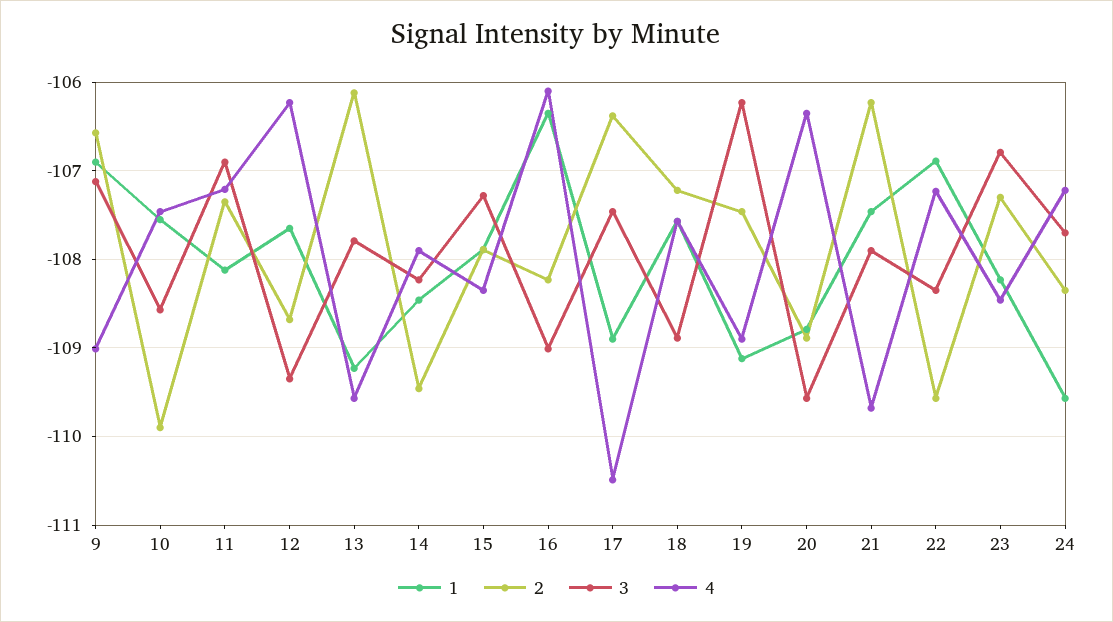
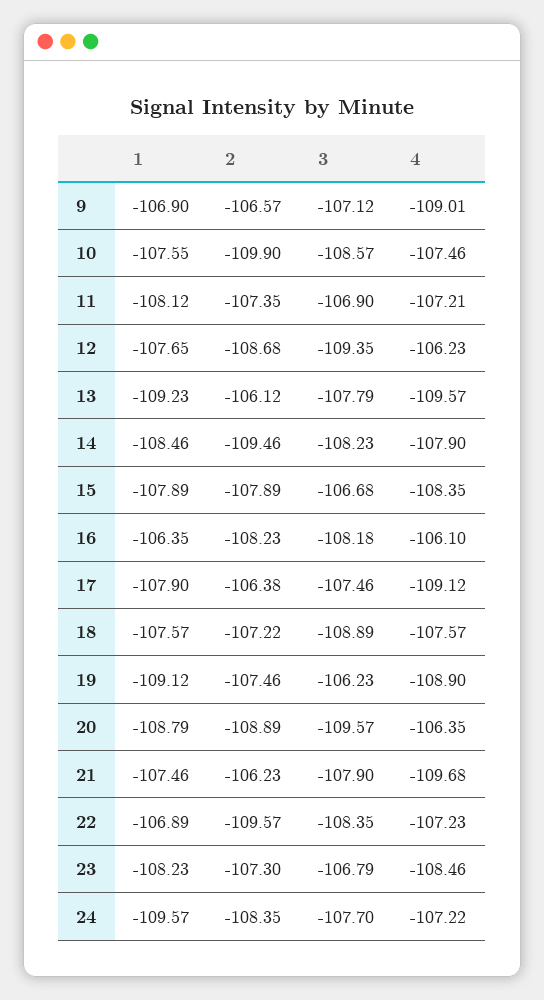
  {
    "1": {
      "9": -106.9,
      "10": -107.55,
      "11": -108.12,
      "12": -107.65,
      "13": -109.23,
      "14": -108.46,
      "15": -107.89,
      "16": -106.35,
-     "17": -108.9,
+     "17": -107.9,
      "18": -107.57,
      "19": -109.12,
      "20": -108.79,
      "21": -107.46,
      "22": -106.89,
      "23": -108.23,
      "24": -109.57
    },
    "2": {
      "9": -106.57,
      "10": -109.9,
      "11": -107.35,
      "12": -108.68,
      "13": -106.12,
      "14": -109.46,
      "15": -107.89,
      "16": -108.23,
      "17": -106.38,
      "18": -107.22,
      "19": -107.46,
      "20": -108.89,
      "21": -106.23,
      "22": -109.57,
      "23": -107.3,
      "24": -108.35
    },
    "3": {
      "9": -107.12,
      "10": -108.57,
      "11": -106.9,
      "12": -109.35,
      "13": -107.79,
      "14": -108.23,
-     "15": -107.3,
+     "15": -106.68,
-     "16": -109,
+     "16": -108.18,
      "17": -107.46,
      "18": -108.89,
      "19": -106.23,
      "20": -109.57,
      "21": -107.9,
      "22": -108.35,
      "23": -106.79,
      "24": -107.7
    },
    "4": {
      "9": -109.01,
      "10": -107.46,
      "11": -107.21,
      "12": -106.23,
      "13": -109.57,
      "14": -107.9,
      "15": -108.35,
      "16": -106.1,
-     "17": -110.5,
+     "17": -109.12,
      "18": -107.57,
      "19": -108.9,
      "20": -106.35,
      "21": -109.68,
      "22": -107.23,
      "23": -108.46,
      "24": -107.22
    }
  }

